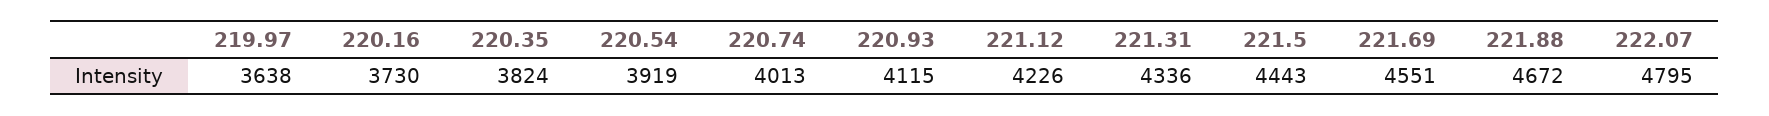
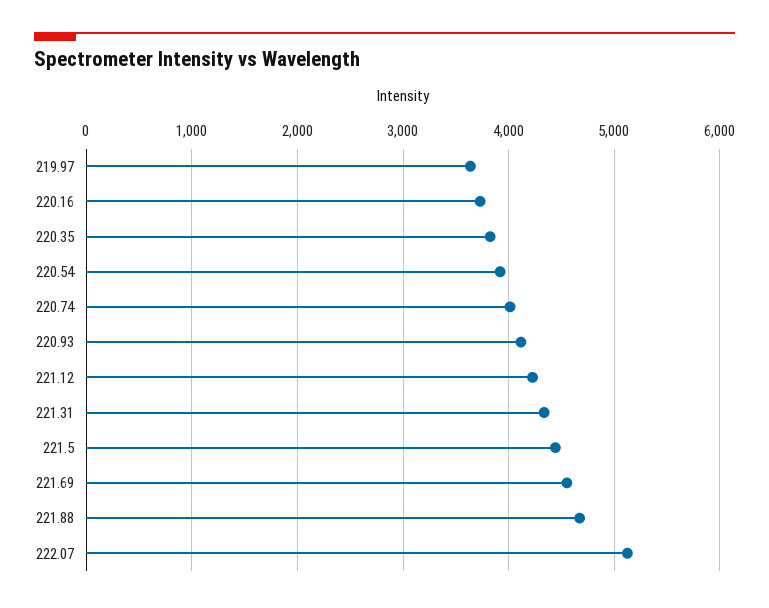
  {
    "219.97": 3638,
    "220.16": 3730,
    "220.35": 3824,
    "220.54": 3919,
    "220.74": 4013,
    "220.93": 4115,
    "221.12": 4226,
    "221.31": 4336,
    "221.5": 4443,
    "221.69": 4551,
    "221.88": 4672,
-   "222.07": 4795
+   "222.07": 5100
  }

